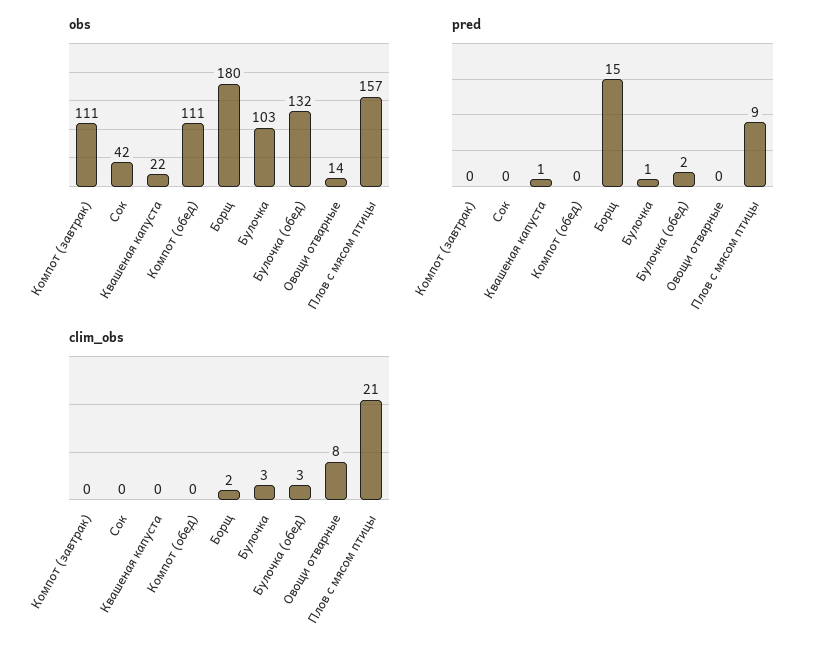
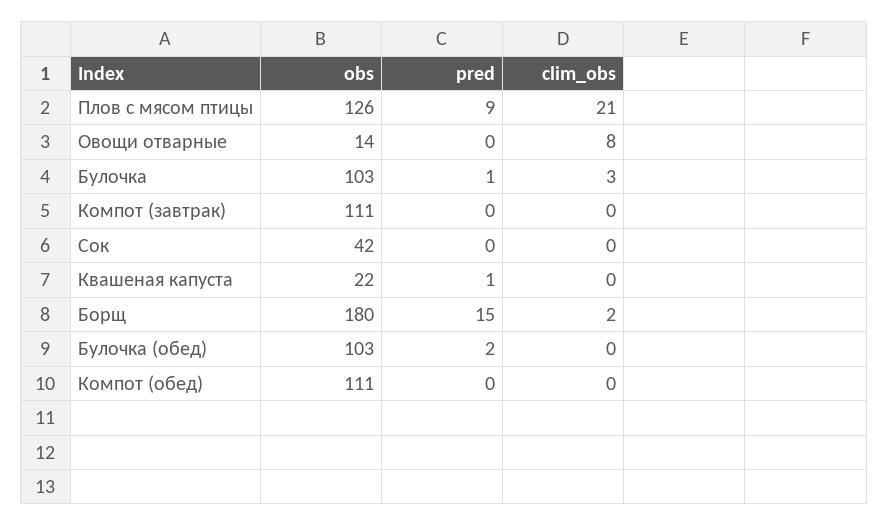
  {
    "obs": {
      "Компот (завтрак)": 111,
      "Сок": 42,
      "Квашеная капуста": 22,
      "Компот (обед)": 111,
      "Борщ": 180,
      "Булочка": 103,
-     "Булочка (обед)": 132,
+     "Булочка (обед)": 103,
      "Овощи отварные": 14,
-     "Плов с мясом птицы": 157
+     "Плов с мясом птицы": 126
    },
    "pred": {
      "Компот (завтрак)": 0,
      "Сок": 0,
      "Квашеная капуста": 1,
      "Компот (обед)": 0,
      "Борщ": 15,
      "Булочка": 1,
      "Булочка (обед)": 2,
      "Овощи отварные": 0,
      "Плов с мясом птицы": 9
    },
    "clim_obs": {
      "Компот (завтрак)": 0,
      "Сок": 0,
      "Квашеная капуста": 0,
      "Компот (обед)": 0,
      "Борщ": 2,
      "Булочка": 3,
-     "Булочка (обед)": 3,
+     "Булочка (обед)": 0,
      "Овощи отварные": 8,
      "Плов с мясом птицы": 21
    }
  }

